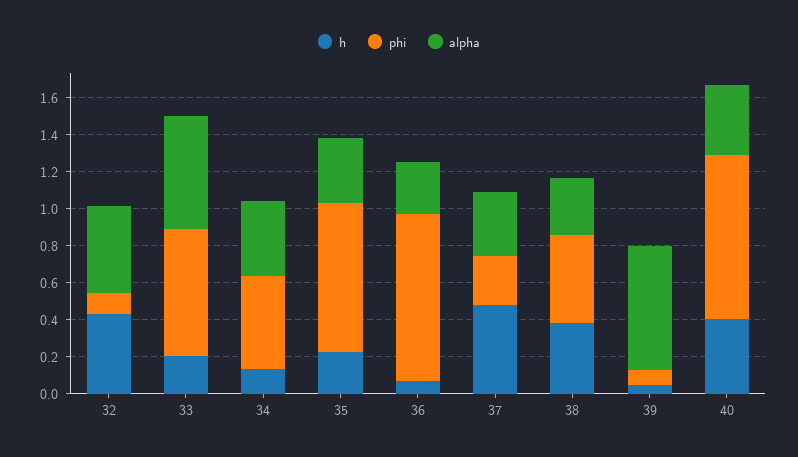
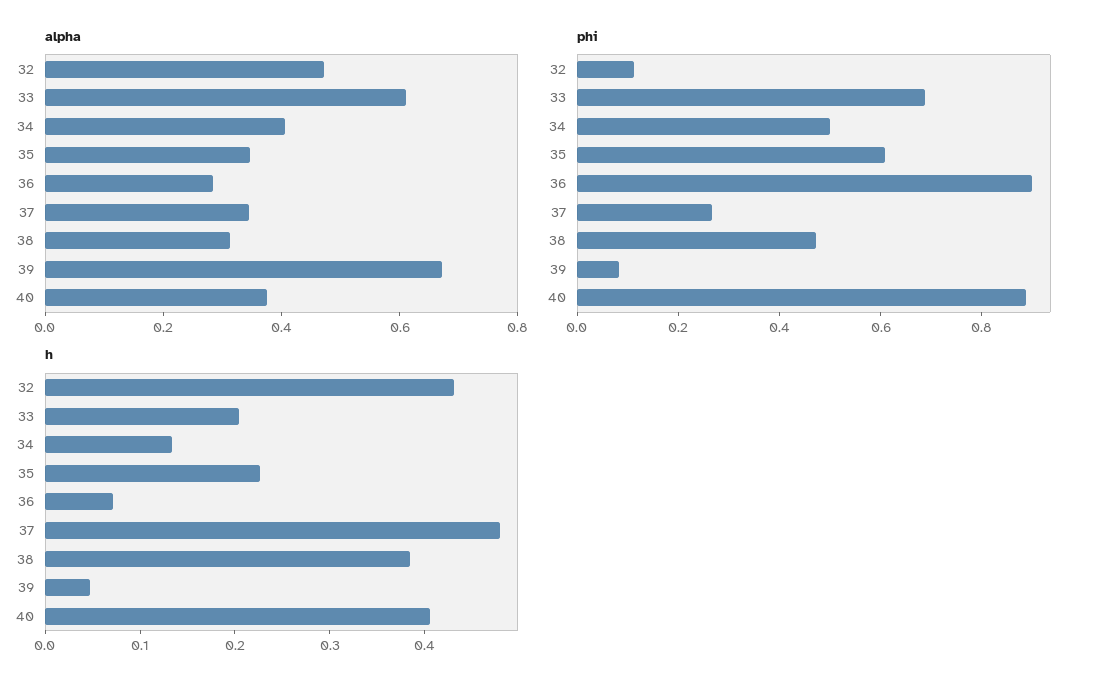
  {
    "h": {
      "32": 0.44,
      "33": 0.2,
      "34": 0.14,
      "35": 0.22,
      "36": 0.08,
      "37": 0.48,
      "38": 0.38,
      "39": 0.04,
      "40": 0.4
    },
    "phi": {
      "32": 0.1,
      "33": 0.7,
      "34": 0.5,
-     "35": 0.8,
+     "35": 0.6,
      "36": 0.9,
      "37": 0.25,
      "38": 0.45,
      "39": 0.1,
      "40": 0.9
    },
    "alpha": {
      "32": 0.45,
      "33": 0.6,
      "34": 0.4,
      "35": 0.35,
      "36": 0.3,
      "37": 0.35,
      "38": 0.3,
      "39": 0.65,
      "40": 0.4
    }
  }

